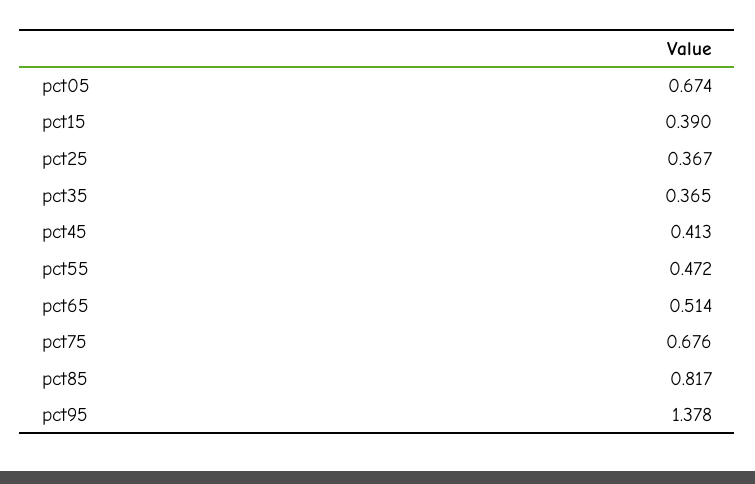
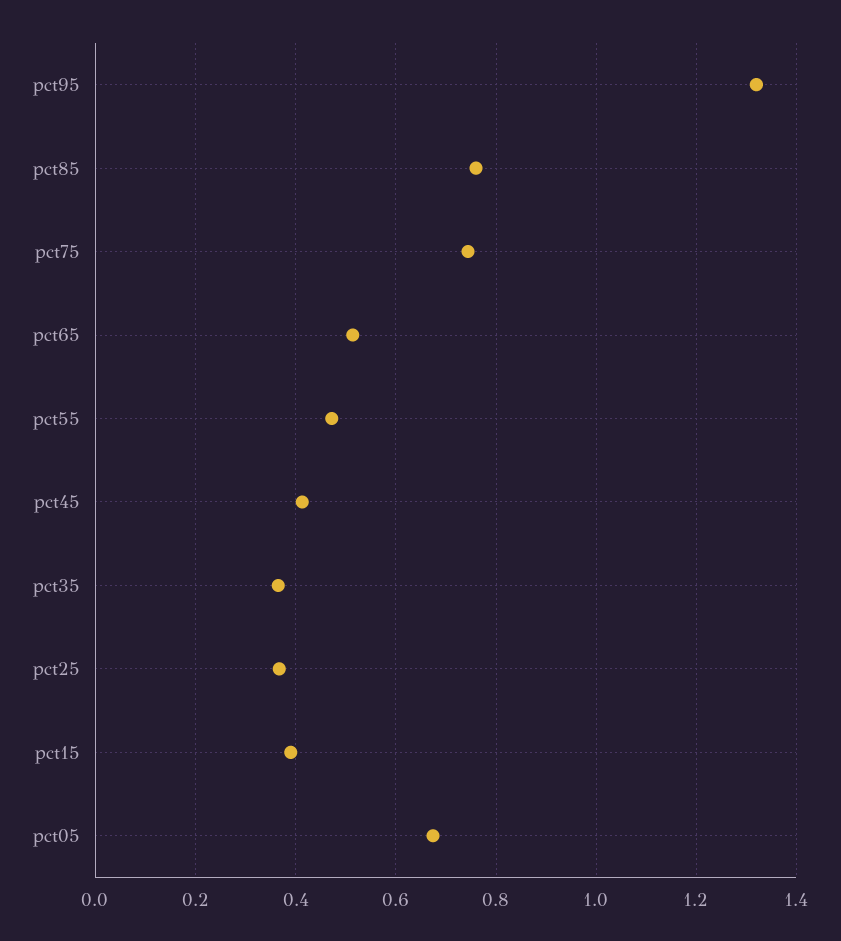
  {
    "pct05": 0.674,
    "pct15": 0.39,
    "pct25": 0.367,
    "pct35": 0.365,
    "pct45": 0.413,
    "pct55": 0.472,
    "pct65": 0.514,
-   "pct75": 0.676,
+   "pct75": 0.74,
-   "pct85": 0.817,
+   "pct85": 0.76,
-   "pct95": 1.378
+   "pct95": 1.32
  }

